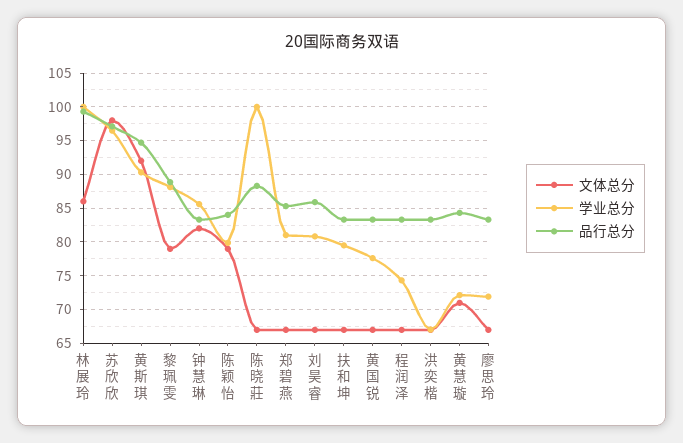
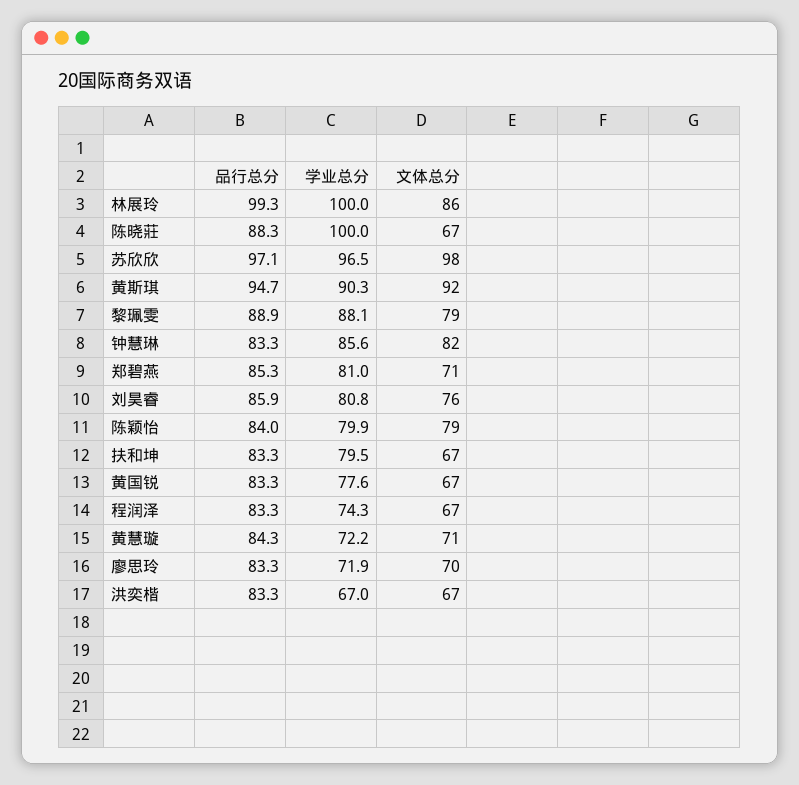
  {
    "文体总分": {
      "林展玲": 86,
      "苏欣欣": 98,
      "黄斯琪": 92,
      "黎珮雯": 79,
      "钟慧琳": 82,
      "陈颖怡": 79,
      "陈晓莊": 67,
-     "郑碧燕": 67,
+     "郑碧燕": 71,
-     "刘昊睿": 67,
+     "刘昊睿": 76,
      "扶和坤": 67,
      "黄国锐": 67,
      "程润泽": 67,
      "洪奕楷": 67,
      "黄慧璇": 71,
-     "廖思玲": 67
+     "廖思玲": 70
    },
    "学业总分": {
      "林展玲": 100,
      "苏欣欣": 96.5,
      "黄斯琪": 90.3,
      "黎珮雯": 88.1,
      "钟慧琳": 85.6,
      "陈颖怡": 79.9,
      "陈晓莊": 100,
      "郑碧燕": 81,
      "刘昊睿": 80.8,
      "扶和坤": 79.5,
      "黄国锐": 77.6,
      "程润泽": 74.3,
      "洪奕楷": 67,
      "黄慧璇": 72.2,
      "廖思玲": 71.9
    },
    "品行总分": {
      "林展玲": 99.3,
      "苏欣欣": 97.1,
      "黄斯琪": 94.7,
      "黎珮雯": 88.9,
      "钟慧琳": 83.3,
      "陈颖怡": 84,
      "陈晓莊": 88.3,
      "郑碧燕": 85.3,
      "刘昊睿": 85.9,
      "扶和坤": 83.3,
      "黄国锐": 83.3,
      "程润泽": 83.3,
      "洪奕楷": 83.3,
      "黄慧璇": 84.3,
      "廖思玲": 83.3
    }
  }

